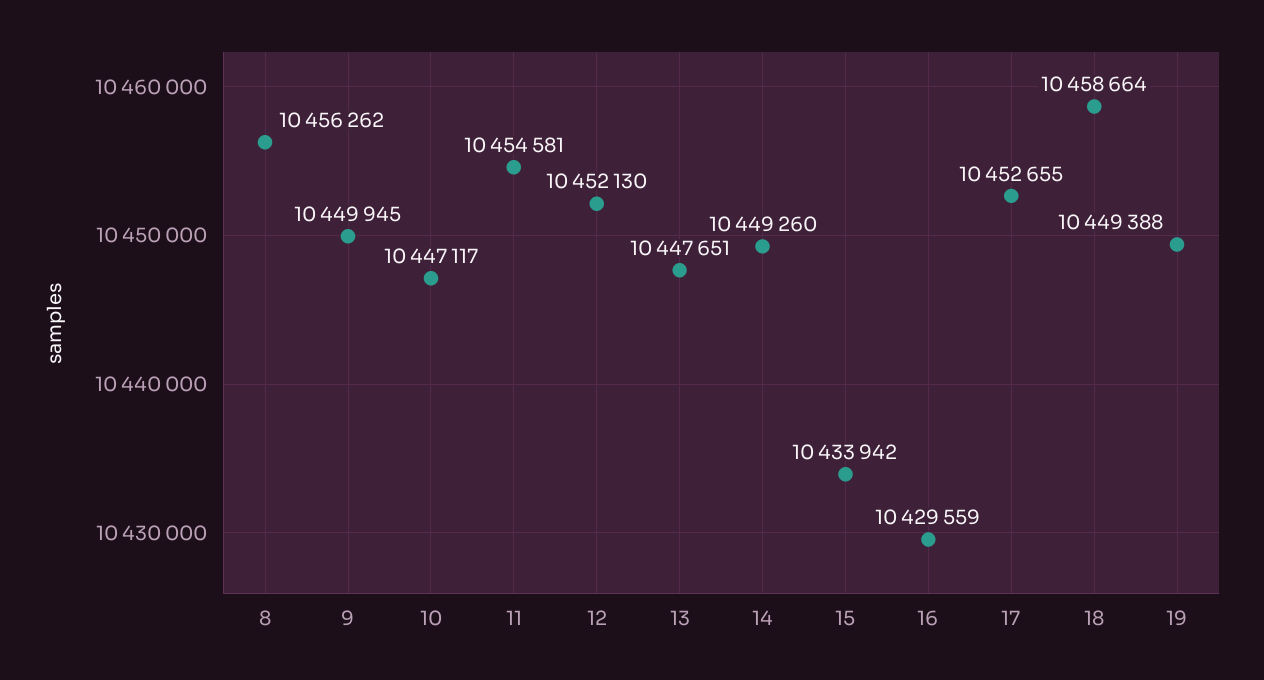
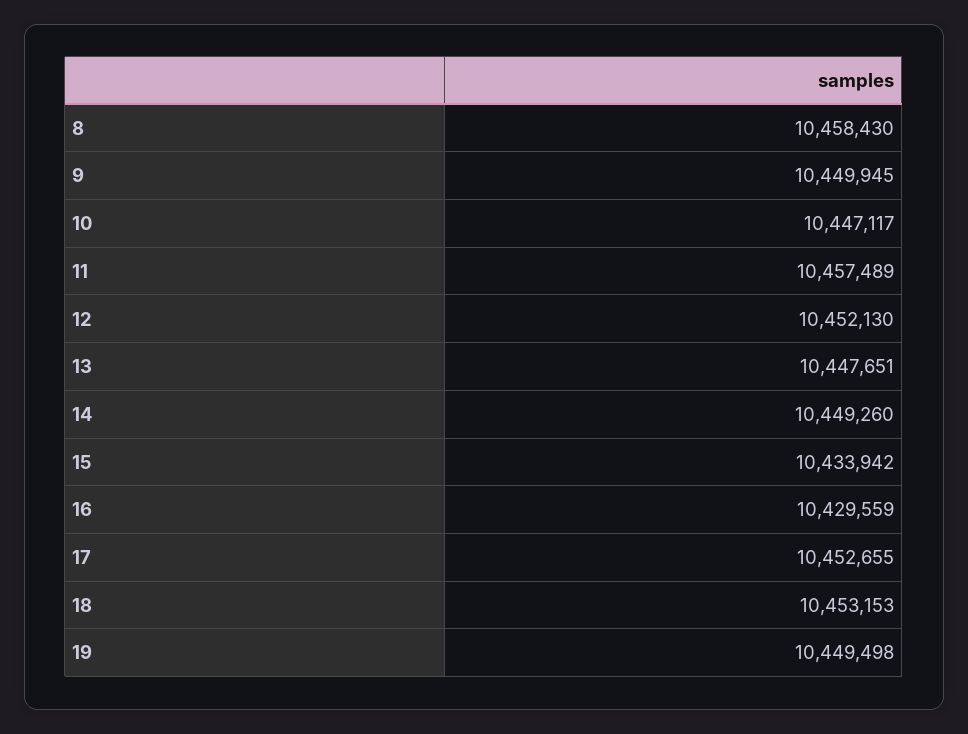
  {
-   "8": 10456262,
+   "8": 10458430,
    "9": 10449945,
    "10": 10447117,
-   "11": 10454581,
+   "11": 10457489,
    "12": 10452130,
    "13": 10447651,
    "14": 10449260,
    "15": 10433942,
    "16": 10429559,
    "17": 10452655,
-   "18": 10458664,
+   "18": 10453153,
-   "19": 10449388
+   "19": 10449498
  }

